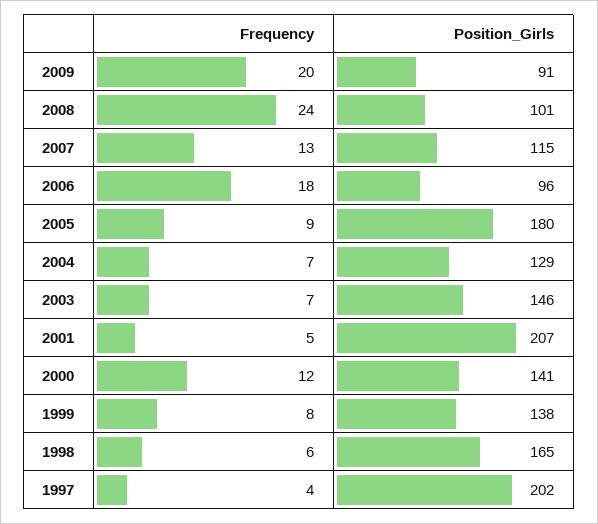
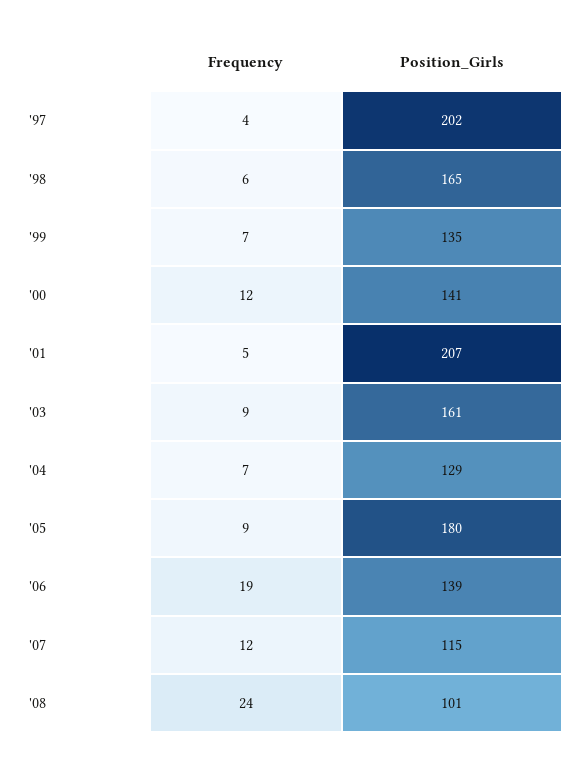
  {
    "Frequency": {
-     "2009": 20,
      "2008": 24,
-     "2007": 13,
+     "2007": 12,
-     "2006": 18,
+     "2006": 19,
      "2005": 9,
      "2004": 7,
-     "2003": 7,
+     "2003": 9,
      "2001": 5,
      "2000": 12,
-     "1999": 8,
+     "1999": 7,
      "1998": 6,
      "1997": 4
    },
    "Position_Girls": {
-     "2009": 91,
      "2008": 101,
      "2007": 115,
-     "2006": 96,
+     "2006": 139,
      "2005": 180,
      "2004": 129,
-     "2003": 146,
+     "2003": 161,
      "2001": 207,
      "2000": 141,
-     "1999": 138,
+     "1999": 135,
      "1998": 165,
      "1997": 202
    }
  }

